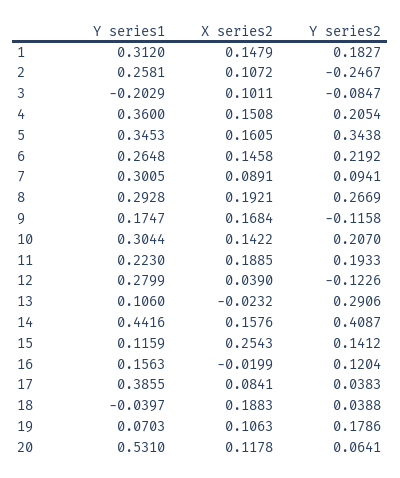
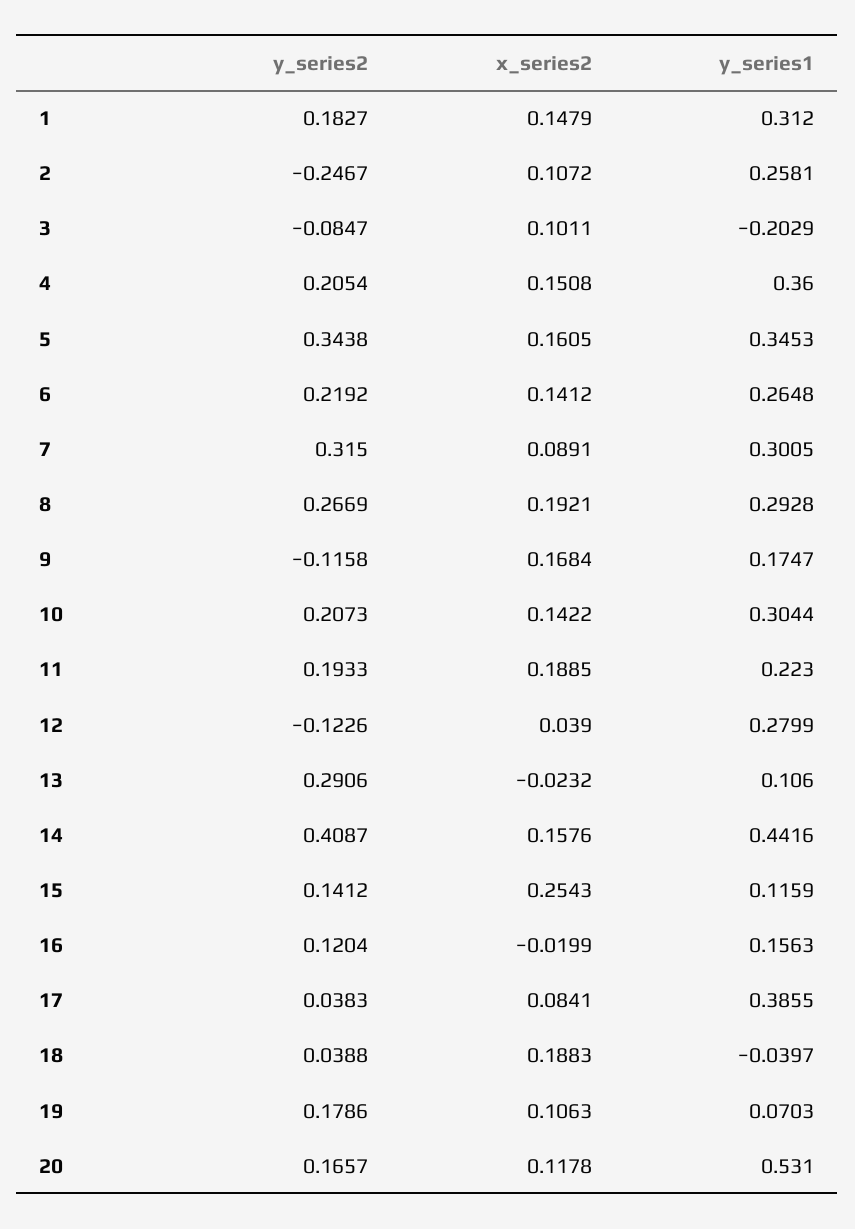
  {
    "Y series1": {
      "1": 0.312,
      "2": 0.2581,
      "3": -0.2029,
      "4": 0.36,
      "5": 0.3453,
      "6": 0.2648,
      "7": 0.3005,
      "8": 0.2928,
      "9": 0.1747,
      "10": 0.3044,
      "11": 0.223,
      "12": 0.2799,
      "13": 0.106,
      "14": 0.4416,
      "15": 0.1159,
      "16": 0.1563,
      "17": 0.3855,
      "18": -0.0397,
      "19": 0.0703,
      "20": 0.531
    },
    "X series2": {
      "1": 0.1479,
      "2": 0.1072,
      "3": 0.1011,
      "4": 0.1508,
      "5": 0.1605,
-     "6": 0.1458,
+     "6": 0.1412,
      "7": 0.0891,
      "8": 0.1921,
      "9": 0.1684,
      "10": 0.1422,
      "11": 0.1885,
      "12": 0.039,
      "13": -0.0232,
      "14": 0.1576,
      "15": 0.2543,
      "16": -0.0199,
      "17": 0.0841,
      "18": 0.1883,
      "19": 0.1063,
      "20": 0.1178
    },
    "Y series2": {
      "1": 0.1827,
      "2": -0.2467,
      "3": -0.0847,
      "4": 0.2054,
      "5": 0.3438,
      "6": 0.2192,
-     "7": 0.0941,
+     "7": 0.315,
      "8": 0.2669,
      "9": -0.1158,
-     "10": 0.207,
+     "10": 0.2073,
      "11": 0.1933,
      "12": -0.1226,
      "13": 0.2906,
      "14": 0.4087,
      "15": 0.1412,
      "16": 0.1204,
      "17": 0.0383,
      "18": 0.0388,
      "19": 0.1786,
-     "20": 0.0641
+     "20": 0.1657
    }
  }

